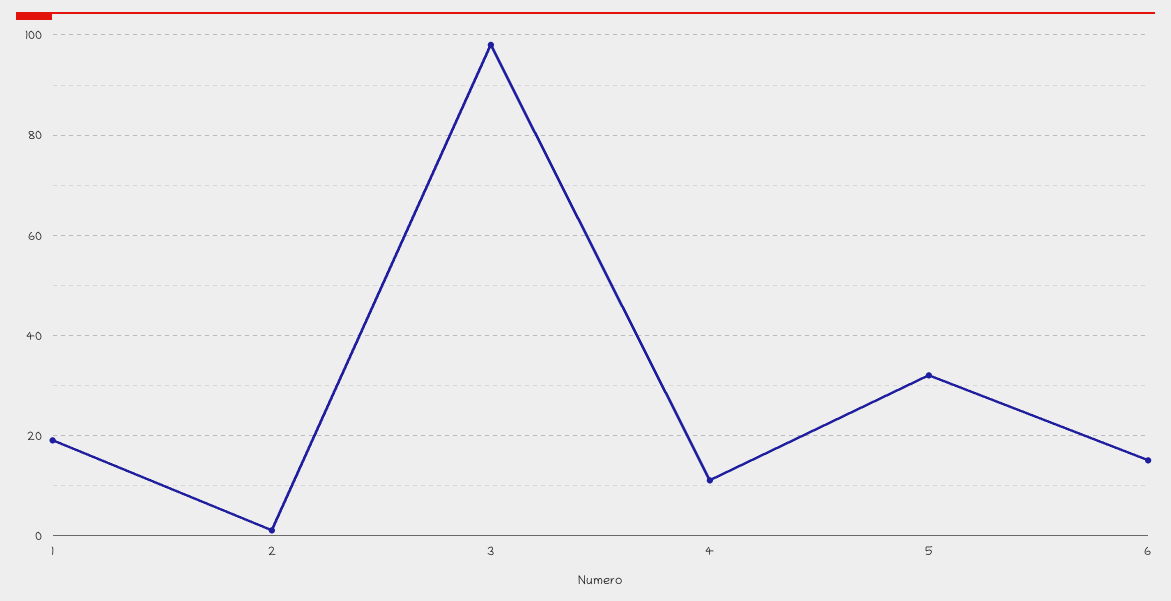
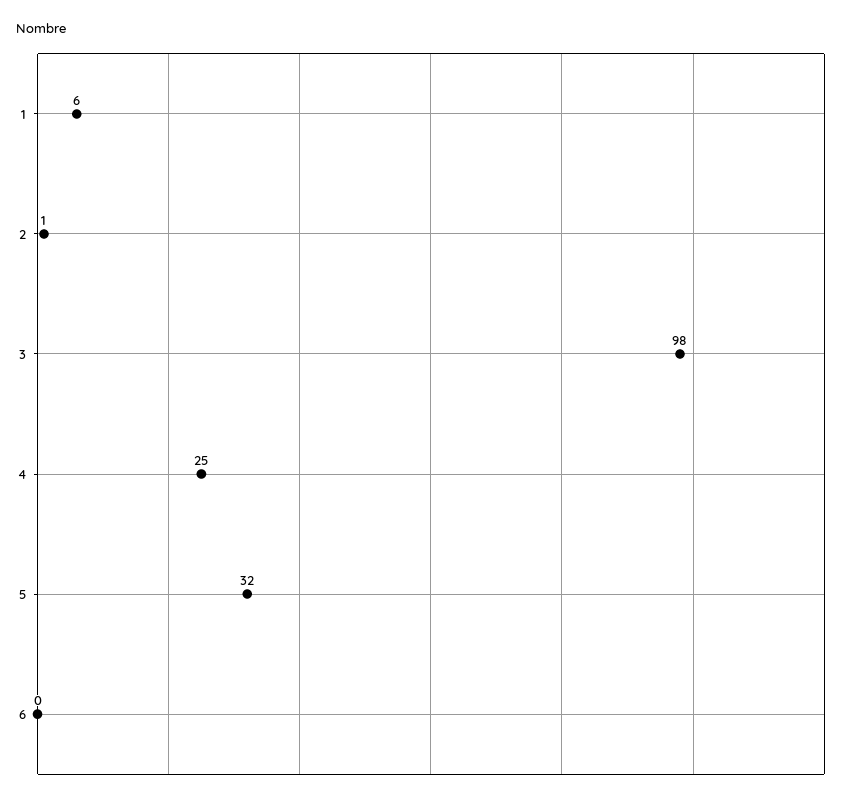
  {
-   "1": 20,
+   "1": 6,
    "2": 1,
    "3": 98,
-   "4": 10,
+   "4": 25,
    "5": 32,
-   "6": 15
+   "6": 0
  }

